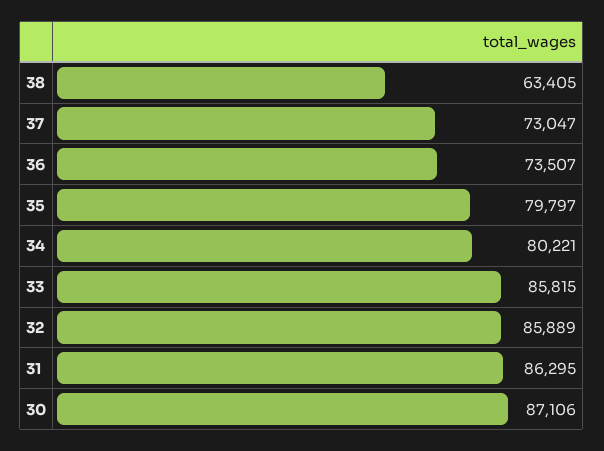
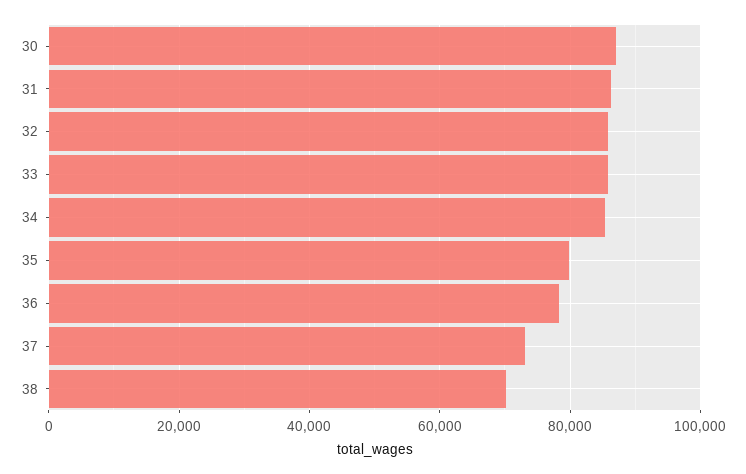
  {
-   "38": 63405,
+   "38": 70000,
    "37": 73047,
-   "36": 73507,
+   "36": 78000,
    "35": 79797,
-   "34": 80221,
+   "34": 86000,
    "33": 85815,
    "32": 85889,
    "31": 86295,
    "30": 87106
  }

